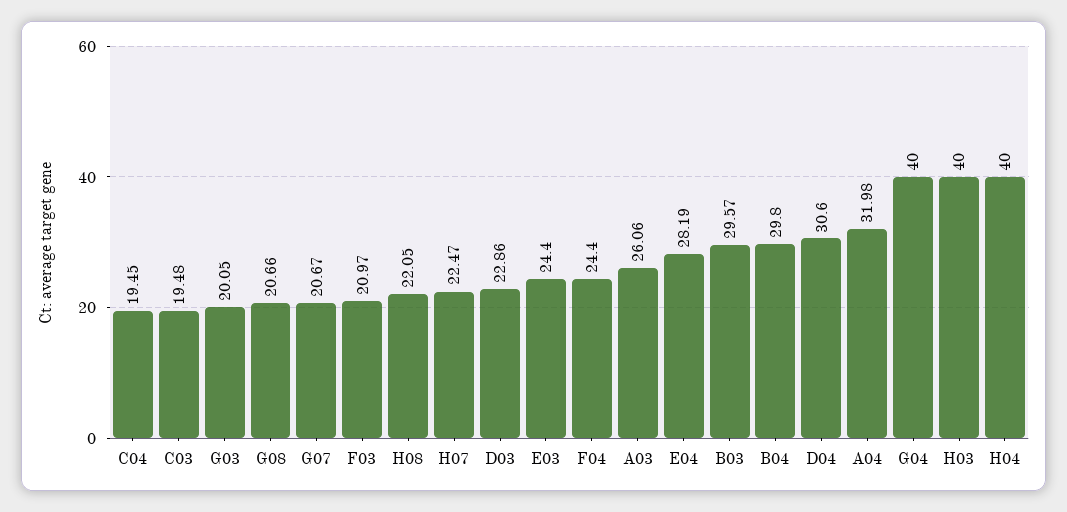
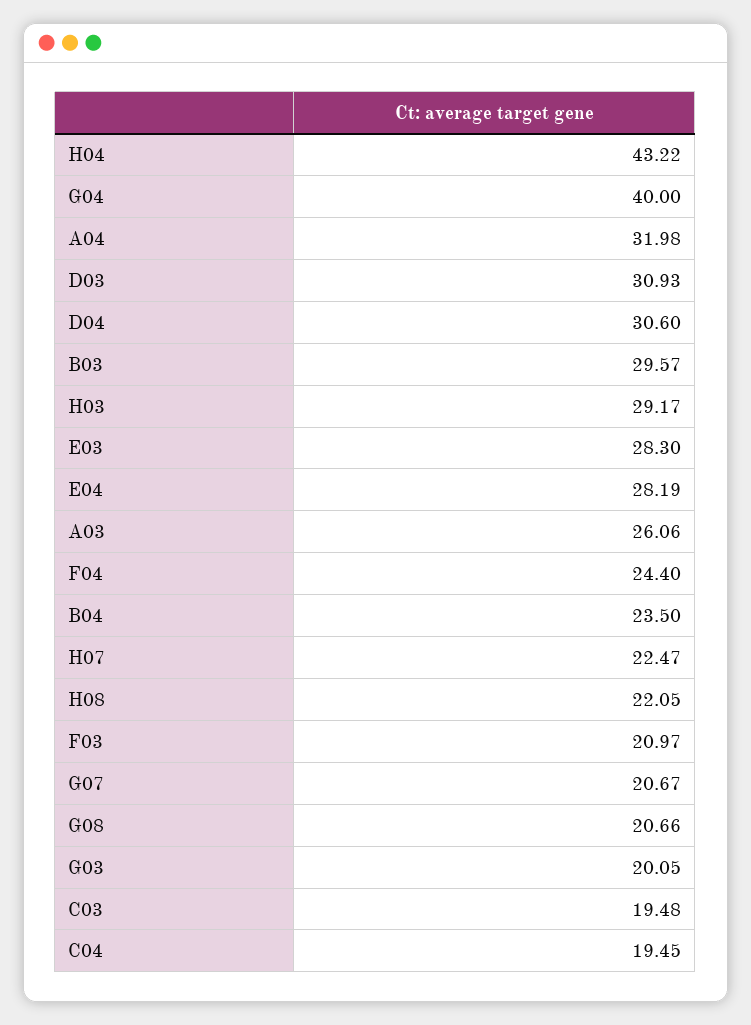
  {
    "C04": 19.45,
    "C03": 19.48,
    "G03": 20.05,
    "G08": 20.66,
    "G07": 20.67,
    "F03": 20.97,
    "H08": 22.05,
    "H07": 22.47,
-   "D03": 22.86,
+   "D03": 30.93,
-   "E03": 24.4,
+   "E03": 28.3,
    "F04": 24.4,
    "A03": 26.06,
    "E04": 28.19,
    "B03": 29.57,
-   "B04": 29.8,
+   "B04": 23.5,
    "D04": 30.6,
    "A04": 31.98,
    "G04": 40,
-   "H03": 40,
+   "H03": 29.17,
-   "H04": 40
+   "H04": 43.22
  }

